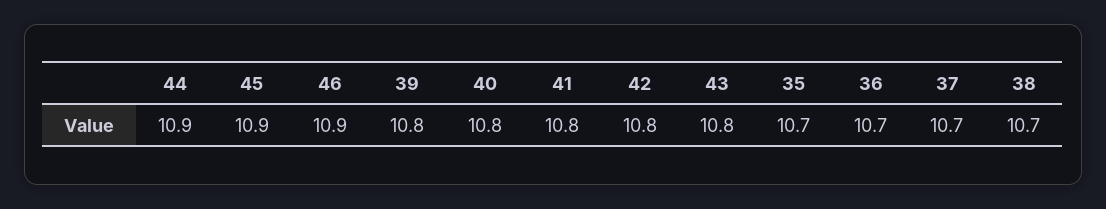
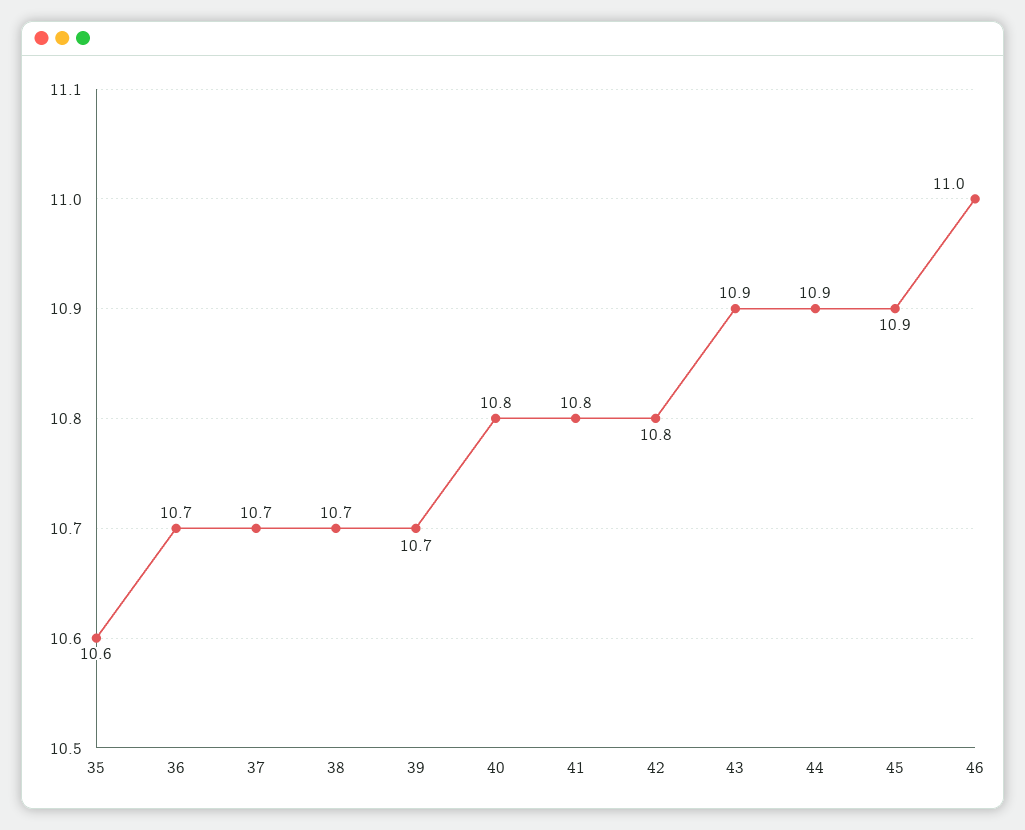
  {
    "44": 10.9,
    "45": 10.9,
-   "46": 10.9,
+   "46": 11,
-   "39": 10.8,
+   "39": 10.7,
    "40": 10.8,
    "41": 10.8,
    "42": 10.8,
-   "43": 10.8,
+   "43": 10.9,
-   "35": 10.7,
+   "35": 10.6,
    "36": 10.7,
    "37": 10.7,
    "38": 10.7
  }

